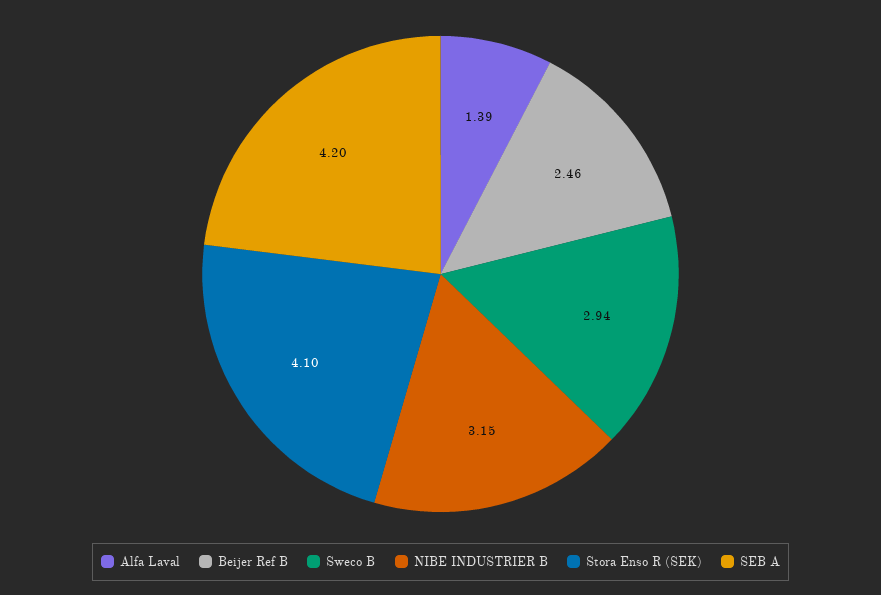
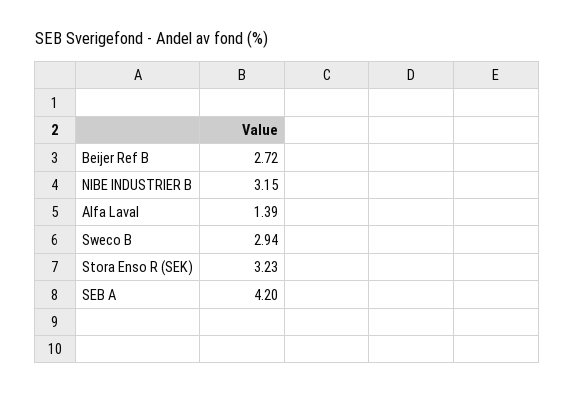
  {
    "Alfa Laval": 1.39,
-   "Beijer Ref B": 2.46,
+   "Beijer Ref B": 2.72,
    "Sweco B": 2.94,
    "NIBE INDUSTRIER B": 3.15,
-   "Stora Enso R (SEK)": 4.1,
+   "Stora Enso R (SEK)": 3.23,
    "SEB A": 4.2
  }

